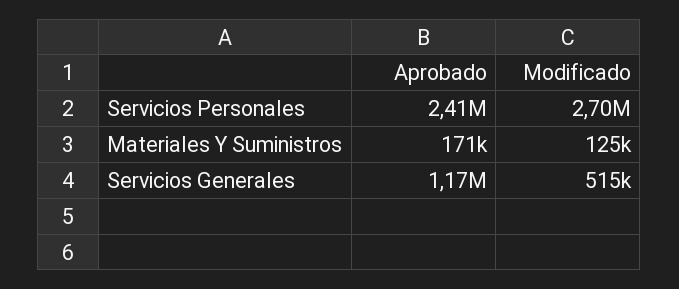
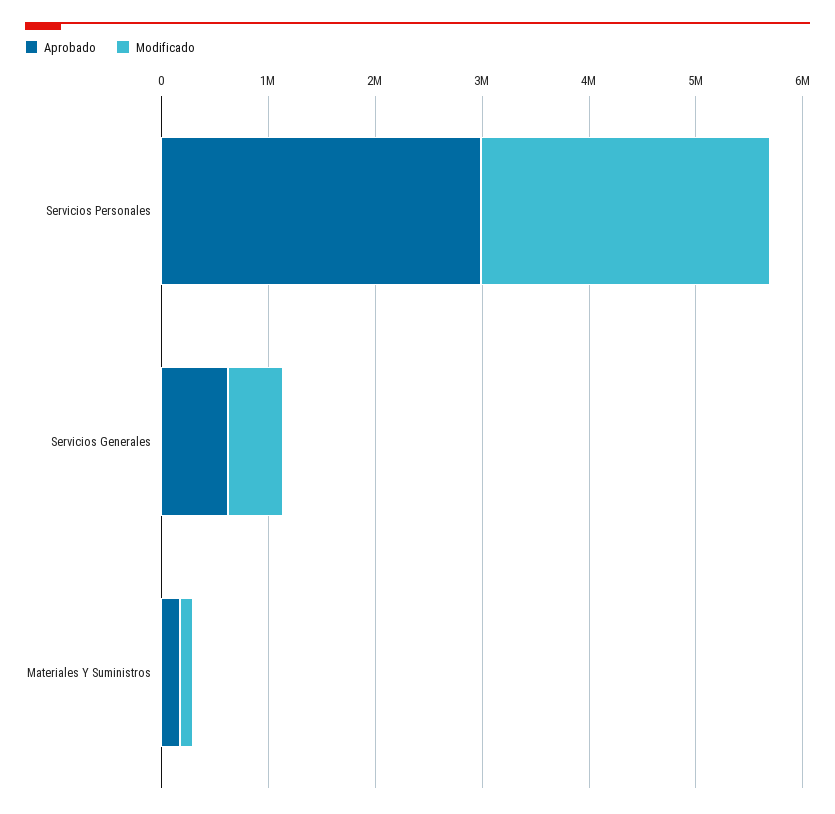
  {
    "Aprobado": {
-     "Servicios Personales": 2410000,
+     "Servicios Personales": 3000000,
      "Materiales Y Suministros": 171000,
-     "Servicios Generales": 1170000
+     "Servicios Generales": 600000
    },
    "Modificado": {
      "Servicios Personales": 2700000,
      "Materiales Y Suministros": 125000,
      "Servicios Generales": 515000
    }
  }

